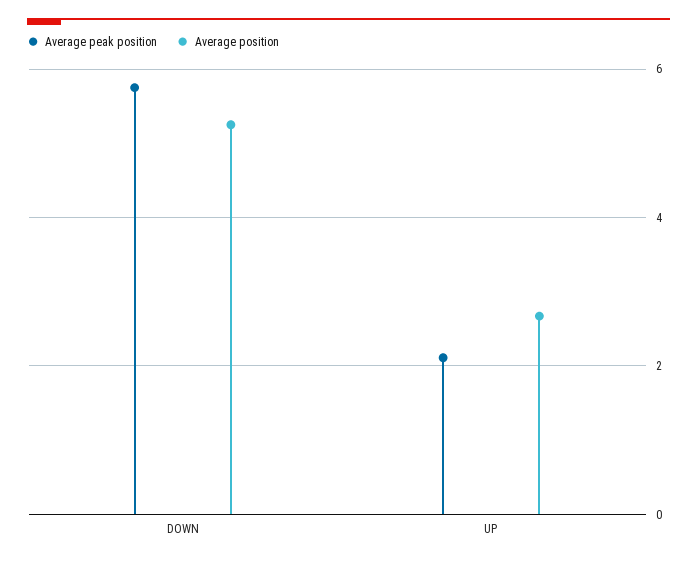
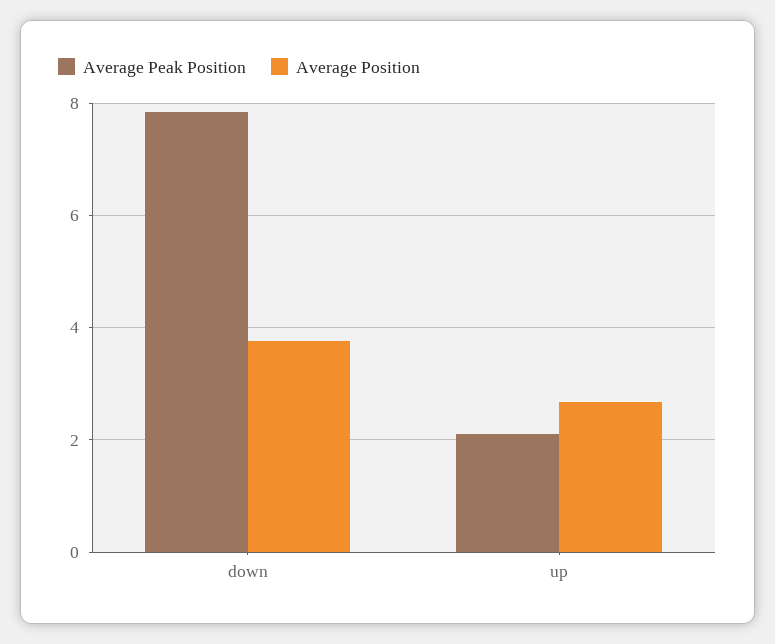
  {
    "Average peak position": {
-     "DOWN": 5.8,
+     "DOWN": 7.8,
      "UP": 2.2
    },
    "Average position": {
-     "DOWN": 5.2,
+     "DOWN": 3.8,
      "UP": 2.6
    }
  }

